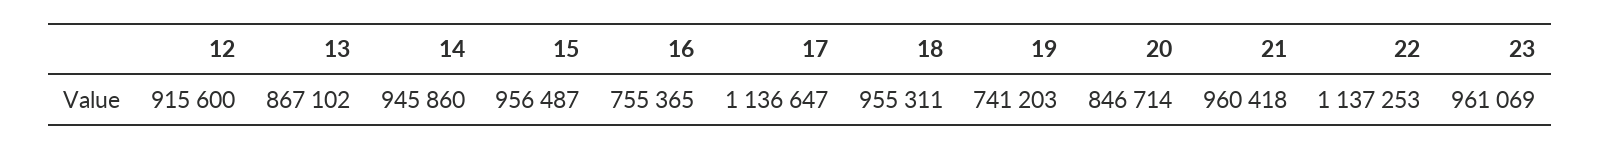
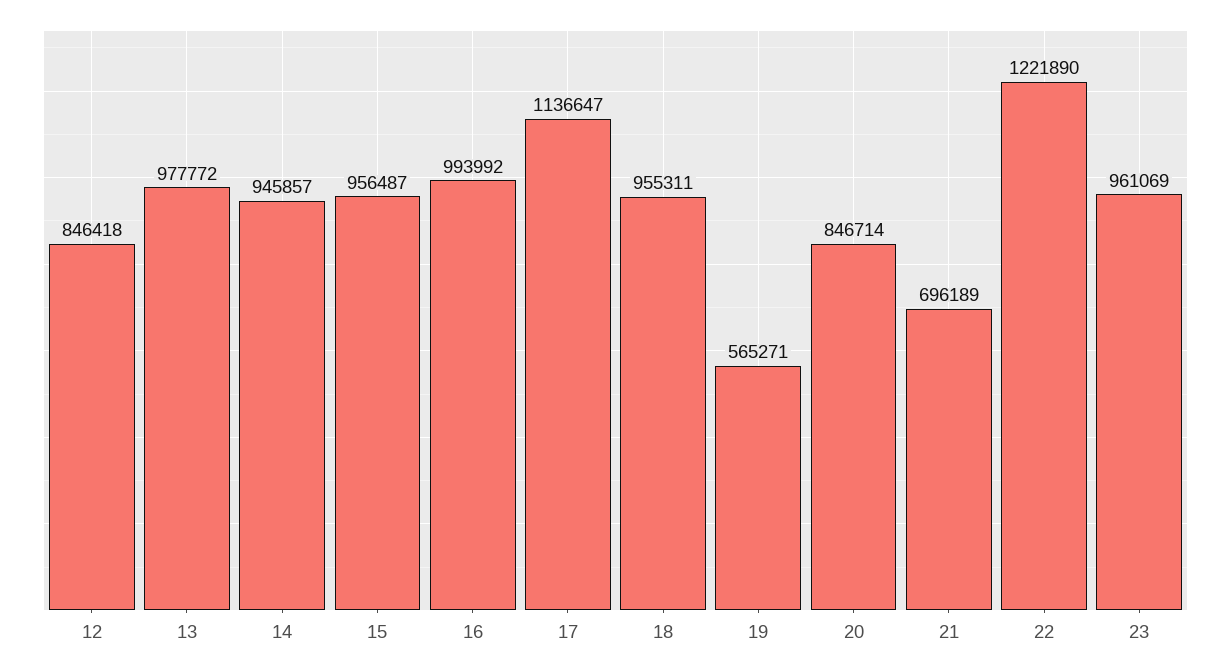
  {
-   "12": 915600,
+   "12": 846418,
-   "13": 867102,
+   "13": 977772,
-   "14": 945860,
+   "14": 945857,
    "15": 956487,
-   "16": 755365,
+   "16": 993992,
    "17": 1136647,
    "18": 955311,
-   "19": 741203,
+   "19": 565271,
    "20": 846714,
-   "21": 960418,
+   "21": 696189,
-   "22": 1137253,
+   "22": 1221890,
    "23": 961069
  }

